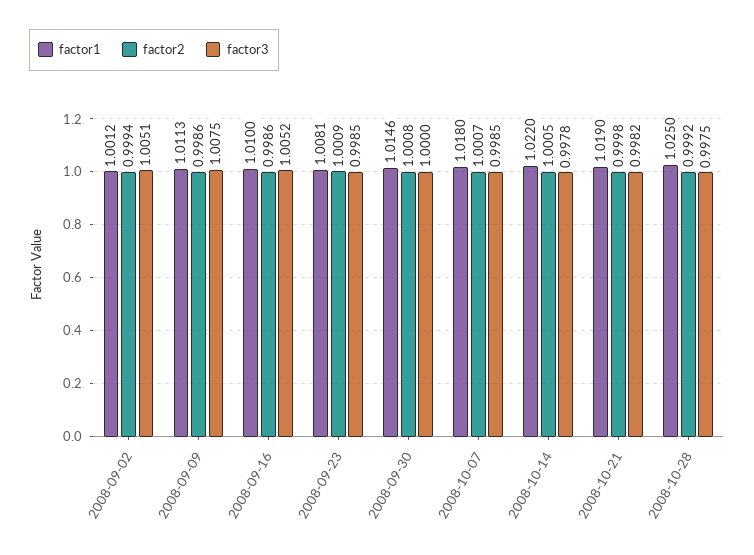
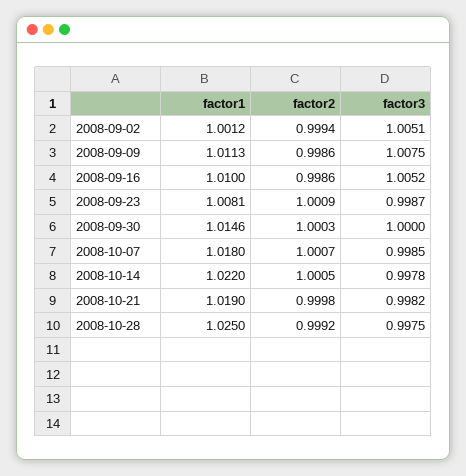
  {
    "factor1": {
      "2008-09-02": 1.0012,
      "2008-09-09": 1.0113,
      "2008-09-16": 1.01,
      "2008-09-23": 1.0081,
      "2008-09-30": 1.0146,
      "2008-10-07": 1.018,
      "2008-10-14": 1.022,
      "2008-10-21": 1.019,
      "2008-10-28": 1.025
    },
    "factor2": {
      "2008-09-02": 0.9994,
      "2008-09-09": 0.9986,
      "2008-09-16": 0.9986,
      "2008-09-23": 1.0009,
-     "2008-09-30": 1.0008,
+     "2008-09-30": 1.0003,
      "2008-10-07": 1.0007,
      "2008-10-14": 1.0005,
      "2008-10-21": 0.9998,
      "2008-10-28": 0.9992
    },
    "factor3": {
      "2008-09-02": 1.0051,
      "2008-09-09": 1.0075,
      "2008-09-16": 1.0052,
-     "2008-09-23": 0.9985,
+     "2008-09-23": 0.9987,
      "2008-09-30": 1,
      "2008-10-07": 0.9985,
      "2008-10-14": 0.9978,
      "2008-10-21": 0.9982,
      "2008-10-28": 0.9975
    }
  }

